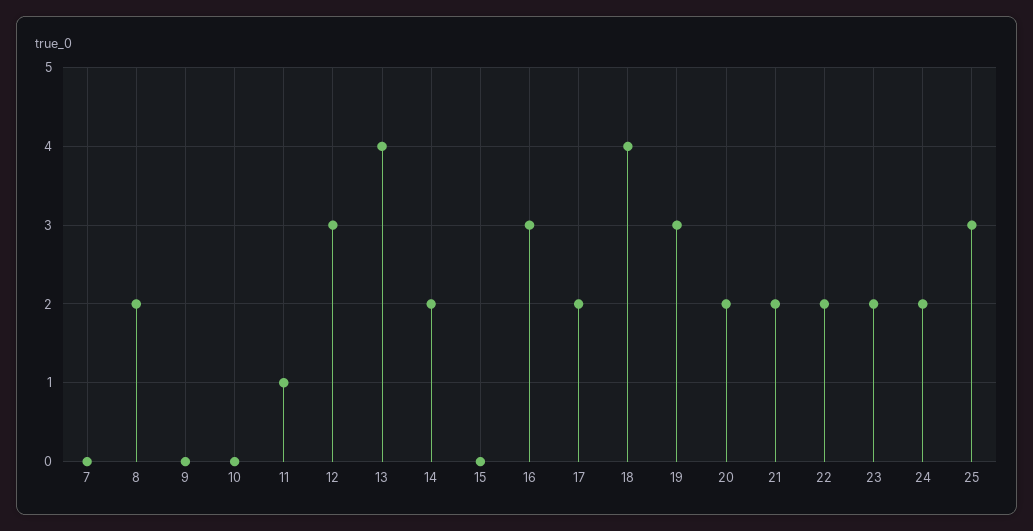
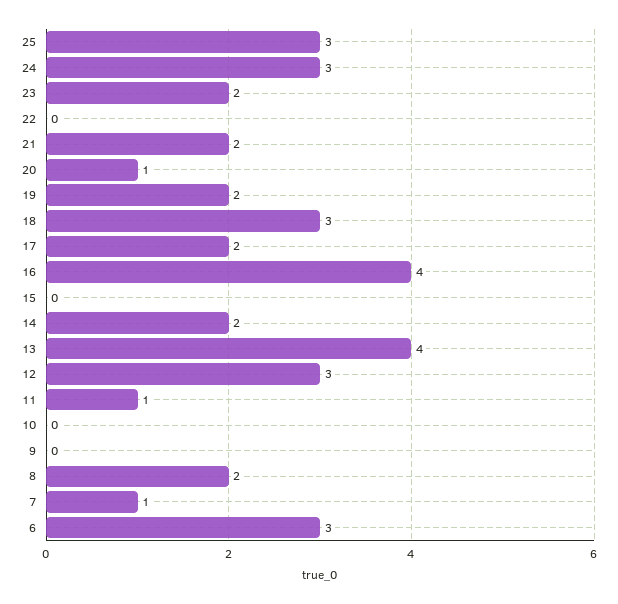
  {
-   "7": 0,
+   "7": 1,
    "8": 2,
    "9": 0,
    "10": 0,
    "11": 1,
    "12": 3,
    "13": 4,
    "14": 2,
    "15": 0,
-   "16": 3,
+   "16": 4,
    "17": 2,
-   "18": 4,
+   "18": 3,
-   "19": 3,
+   "19": 2,
-   "20": 2,
+   "20": 1,
    "21": 2,
-   "22": 2,
+   "22": 0,
    "23": 2,
-   "24": 2,
+   "24": 3,
-   "25": 3
+   "25": 3,
+   "6": 3
  }

